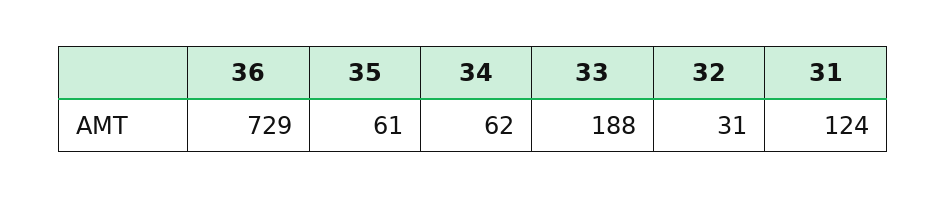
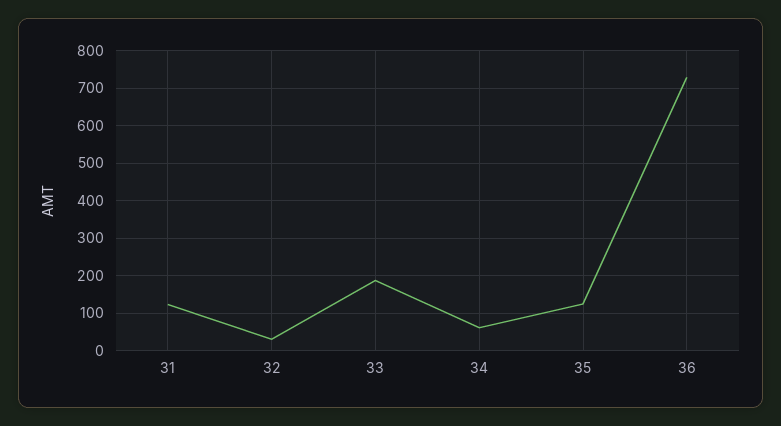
  {
    "36": 729,
-   "35": 61,
+   "35": 120,
    "34": 62,
    "33": 188,
    "32": 31,
    "31": 124
  }

